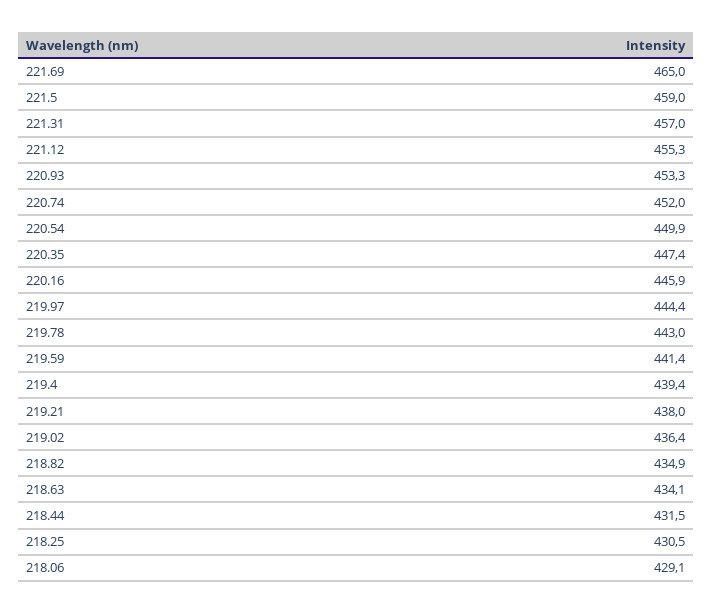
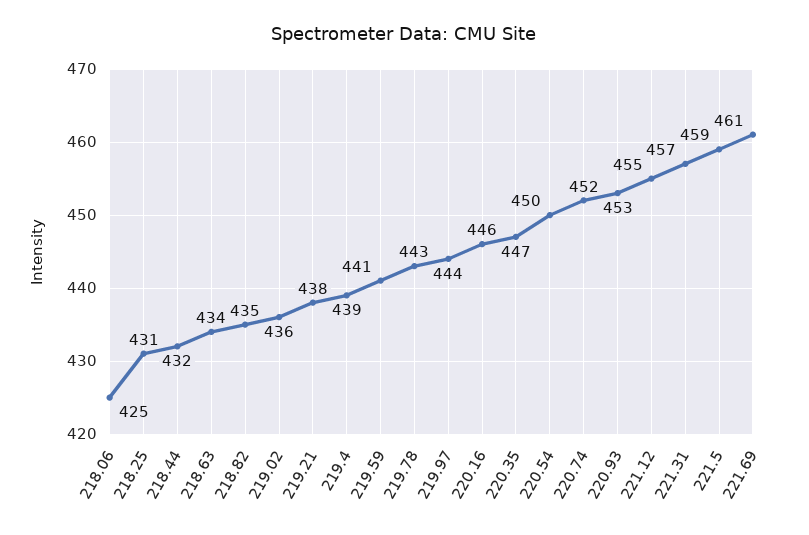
  {
-   "221.69": 465,
+   "221.69": 461,
    "221.5": 459,
    "221.31": 457,
    "221.12": 455.3,
    "220.93": 453.3,
    "220.74": 452,
    "220.54": 449.9,
    "220.35": 447.4,
    "220.16": 445.9,
    "219.97": 444.4,
    "219.78": 443,
    "219.59": 441.4,
    "219.4": 439.4,
    "219.21": 438,
    "219.02": 436.4,
    "218.82": 434.9,
    "218.63": 434.1,
    "218.44": 431.5,
    "218.25": 430.5,
-   "218.06": 429.1
+   "218.06": 425
  }

